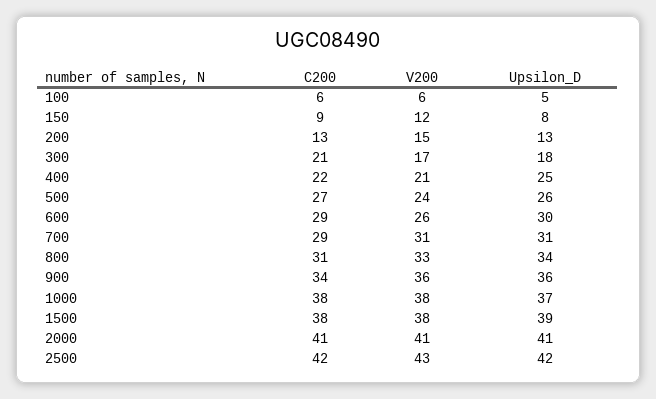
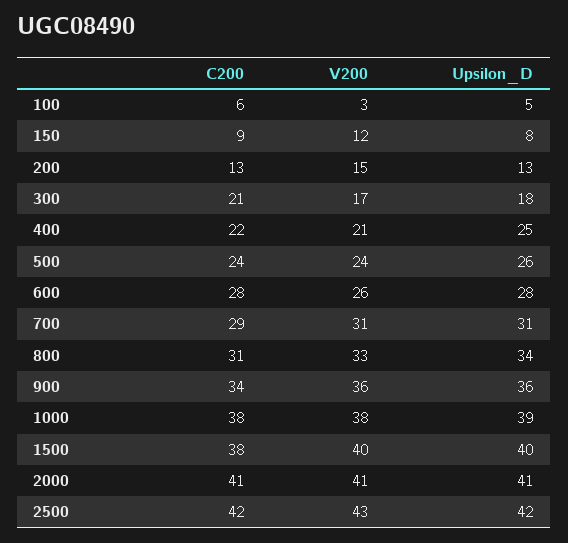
  {
    "C200": {
      "100": 6,
      "150": 9,
      "200": 13,
      "300": 21,
      "400": 22,
-     "500": 27,
+     "500": 24,
-     "600": 29,
+     "600": 28,
      "700": 29,
      "800": 31,
      "900": 34,
      "1000": 38,
      "1500": 38,
      "2000": 41,
      "2500": 42
    },
    "V200": {
-     "100": 6,
+     "100": 3,
      "150": 12,
      "200": 15,
      "300": 17,
      "400": 21,
      "500": 24,
      "600": 26,
      "700": 31,
      "800": 33,
      "900": 36,
      "1000": 38,
-     "1500": 38,
+     "1500": 40,
      "2000": 41,
      "2500": 43
    },
    "Upsilon_D": {
      "100": 5,
      "150": 8,
      "200": 13,
      "300": 18,
      "400": 25,
      "500": 26,
-     "600": 30,
+     "600": 28,
      "700": 31,
      "800": 34,
      "900": 36,
-     "1000": 37,
+     "1000": 39,
-     "1500": 39,
+     "1500": 40,
      "2000": 41,
      "2500": 42
    }
  }

